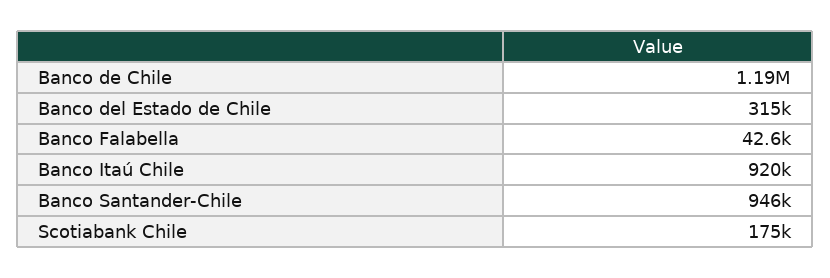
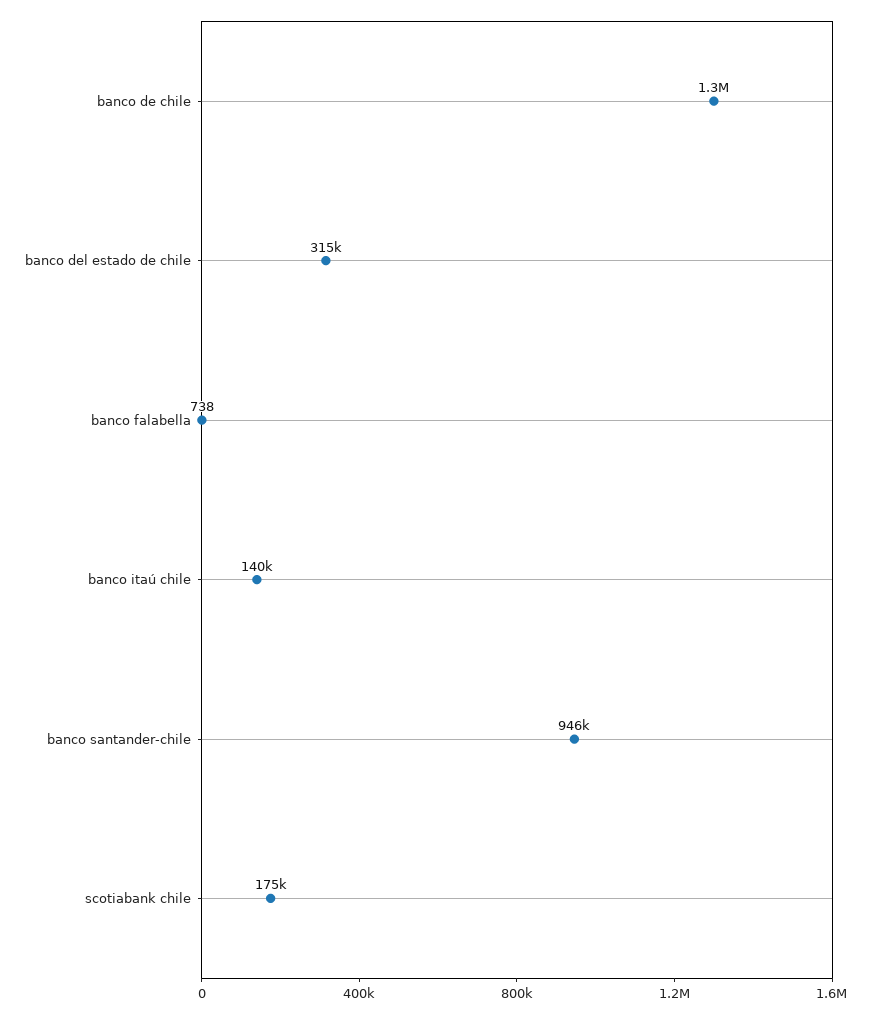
  {
-   "Banco de Chile": 1190000,
+   "Banco de Chile": 1300000,
    "Banco del Estado de Chile": 315000,
-   "Banco Falabella": 42600,
+   "Banco Falabella": 738,
-   "Banco Itaú Chile": 920000,
+   "Banco Itaú Chile": 140000,
    "Banco Santander-Chile": 946000,
    "Scotiabank Chile": 175000
  }

